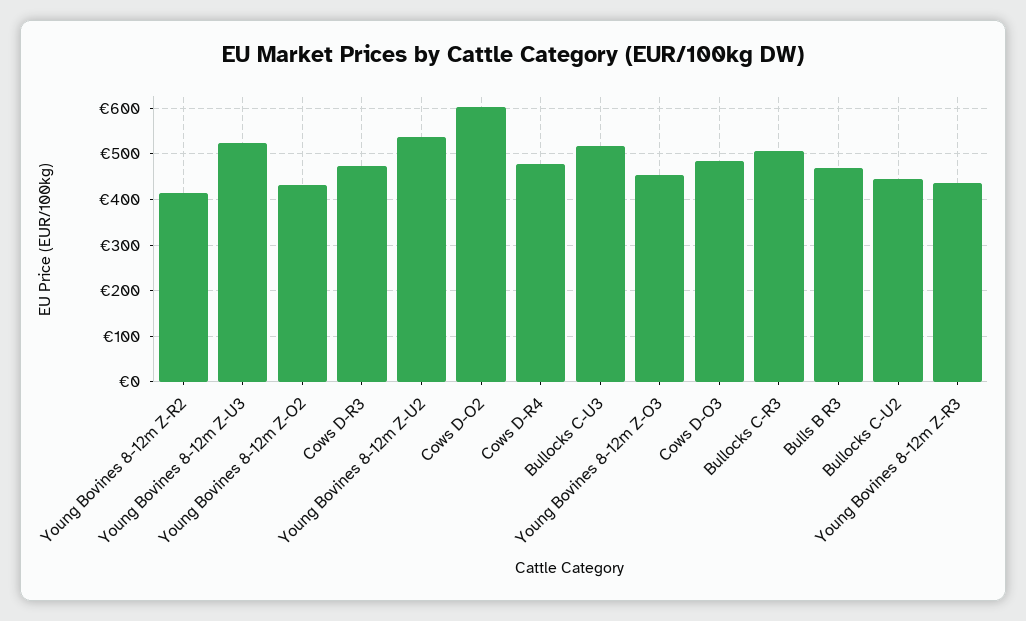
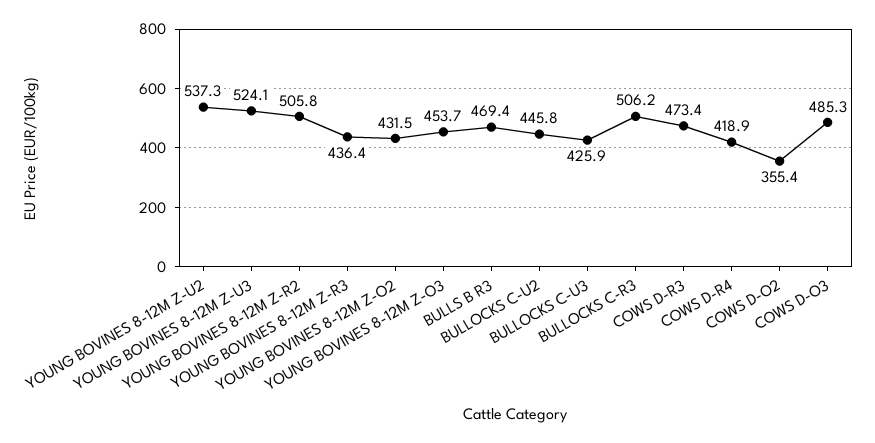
  {
-   "Young Bovines 8-12m Z-R2": 420,
+   "Young Bovines 8-12m Z-R2": 505.8,
    "Young Bovines 8-12m Z-U3": 524.1,
    "Young Bovines 8-12m Z-O2": 431.5,
    "Cows D-R3": 473.4,
    "Young Bovines 8-12m Z-U2": 537.3,
-   "Cows D-O2": 600,
+   "Cows D-O2": 355.4,
-   "Cows D-R4": 480,
+   "Cows D-R4": 418.9,
-   "Bullocks C-U3": 520,
+   "Bullocks C-U3": 425.9,
    "Young Bovines 8-12m Z-O3": 453.7,
    "Cows D-O3": 485.3,
    "Bullocks C-R3": 506.2,
    "Bulls B R3": 469.4,
    "Bullocks C-U2": 445.8,
    "Young Bovines 8-12m Z-R3": 436.4
  }

